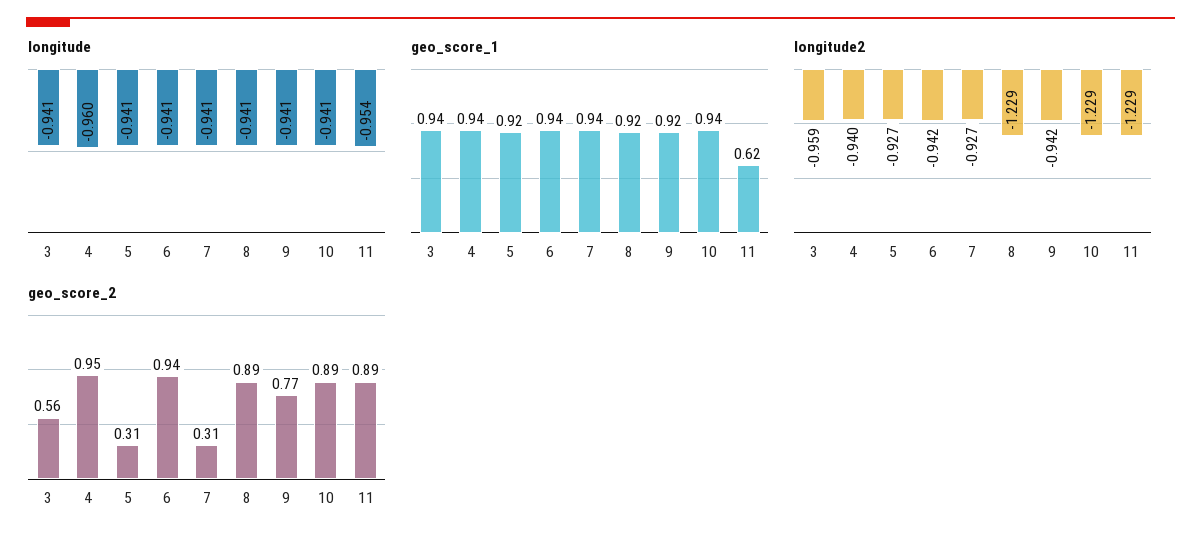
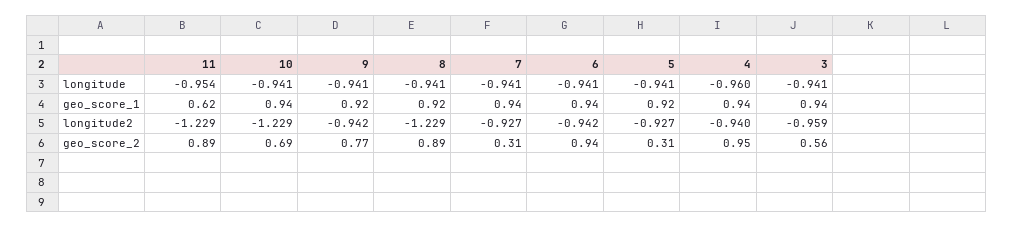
  {
    "longitude": {
      "3": -0.941,
      "4": -0.96,
      "5": -0.941,
      "6": -0.941,
      "7": -0.941,
      "8": -0.941,
      "9": -0.941,
      "10": -0.941,
      "11": -0.954
    },
    "geo_score_1": {
      "3": 0.94,
      "4": 0.94,
      "5": 0.92,
      "6": 0.94,
      "7": 0.94,
      "8": 0.92,
      "9": 0.92,
      "10": 0.94,
      "11": 0.62
    },
    "longitude2": {
      "3": -0.959,
      "4": -0.94,
      "5": -0.927,
      "6": -0.942,
      "7": -0.927,
      "8": -1.229,
      "9": -0.942,
      "10": -1.229,
      "11": -1.229
    },
    "geo_score_2": {
      "3": 0.56,
      "4": 0.95,
      "5": 0.31,
      "6": 0.94,
      "7": 0.31,
      "8": 0.89,
      "9": 0.77,
-     "10": 0.89,
+     "10": 0.69,
      "11": 0.89
    }
  }

